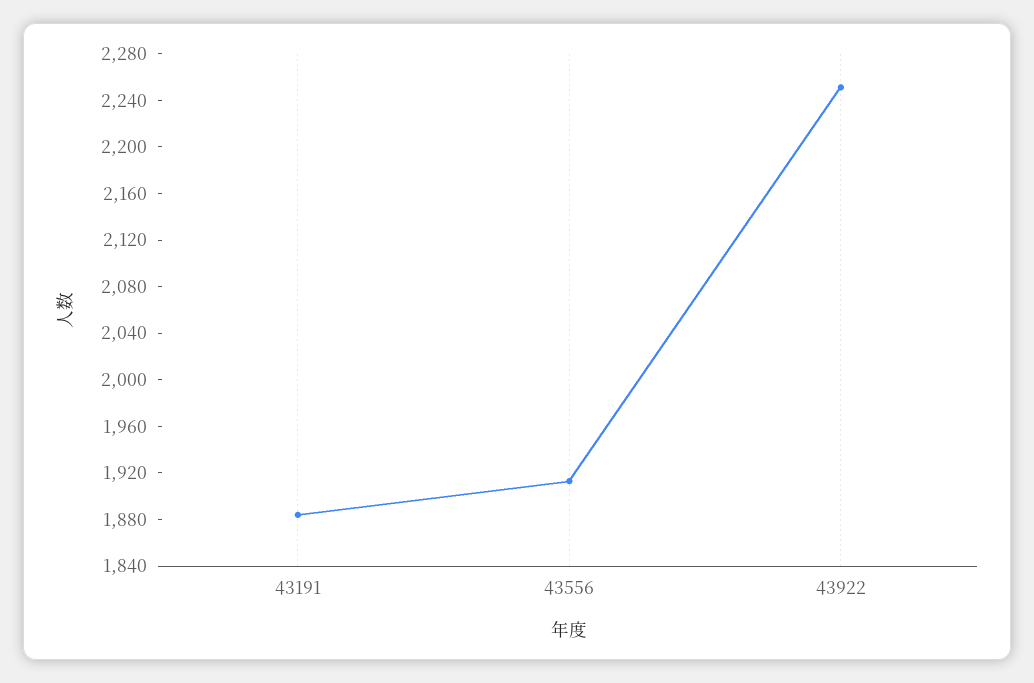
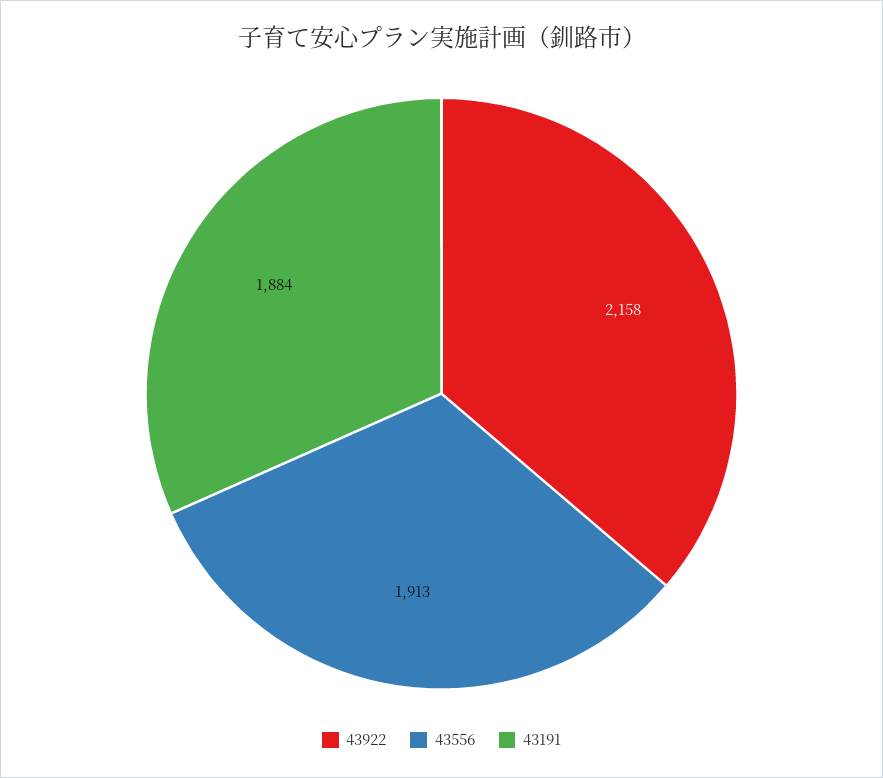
  {
    "43191": 1884,
    "43556": 1913,
-   "43922": 2250
+   "43922": 2158
  }

